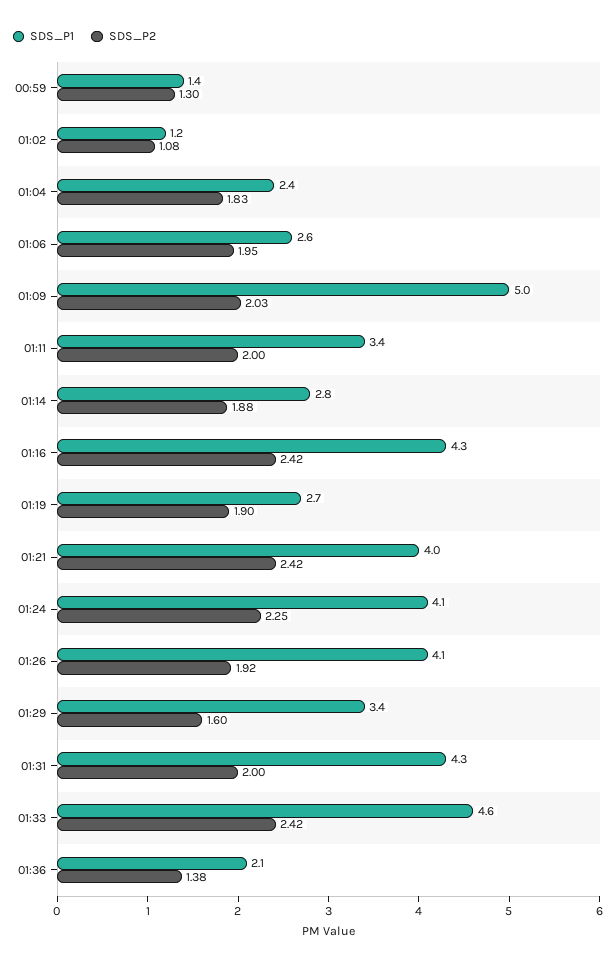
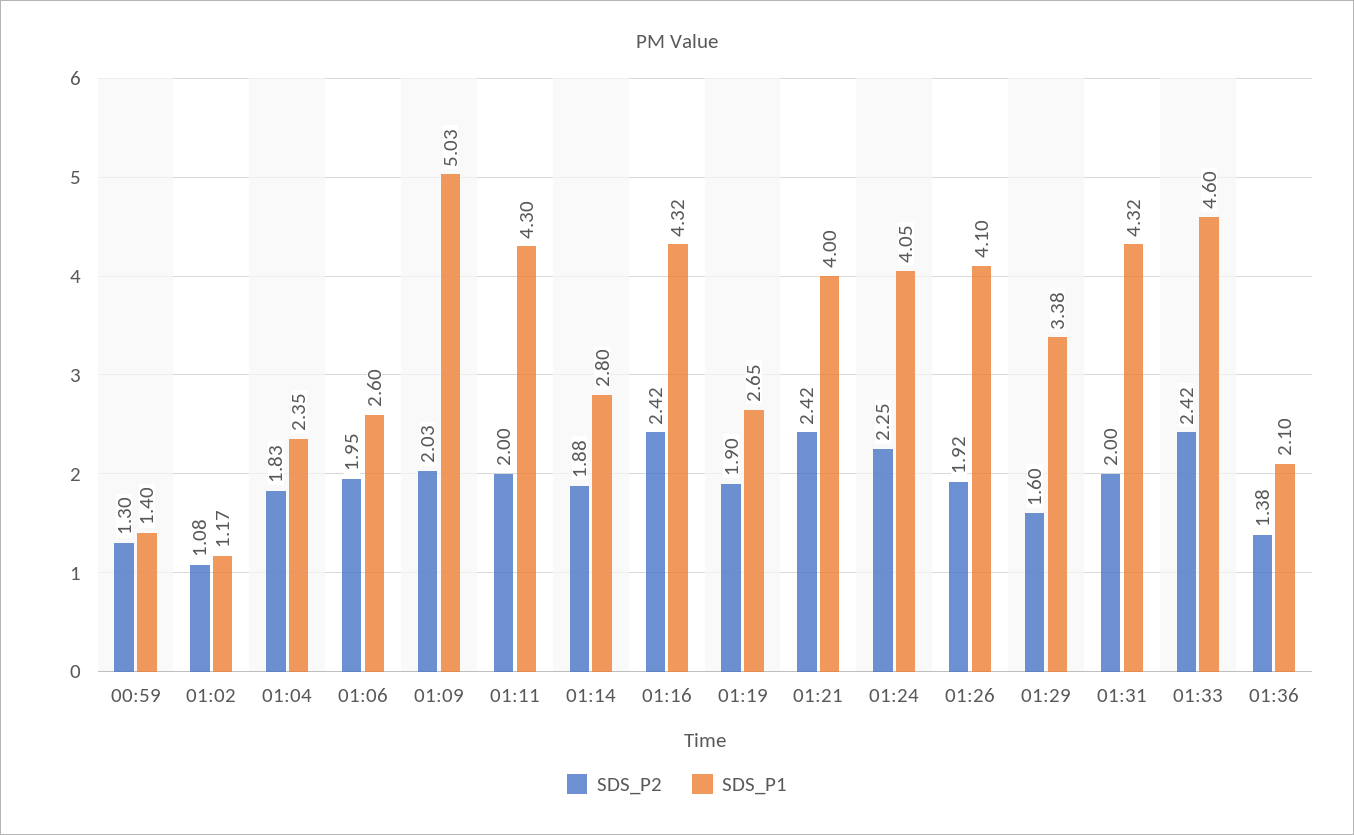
  {
    "SDS_P1": {
      "00:59": 1.4,
      "01:02": 1.17,
      "01:04": 2.35,
      "01:06": 2.6,
      "01:09": 5.03,
-     "01:11": 3.4,
+     "01:11": 4.3,
      "01:14": 2.8,
      "01:16": 4.32,
      "01:19": 2.65,
      "01:21": 4,
      "01:24": 4.05,
      "01:26": 4.1,
      "01:29": 3.38,
      "01:31": 4.32,
      "01:33": 4.6,
      "01:36": 2.1
    },
    "SDS_P2": {
      "00:59": 1.3,
      "01:02": 1.08,
      "01:04": 1.83,
      "01:06": 1.95,
      "01:09": 2.03,
      "01:11": 2,
      "01:14": 1.88,
      "01:16": 2.42,
      "01:19": 1.9,
      "01:21": 2.42,
      "01:24": 2.25,
      "01:26": 1.92,
      "01:29": 1.6,
      "01:31": 2,
      "01:33": 2.42,
      "01:36": 1.38
    }
  }

